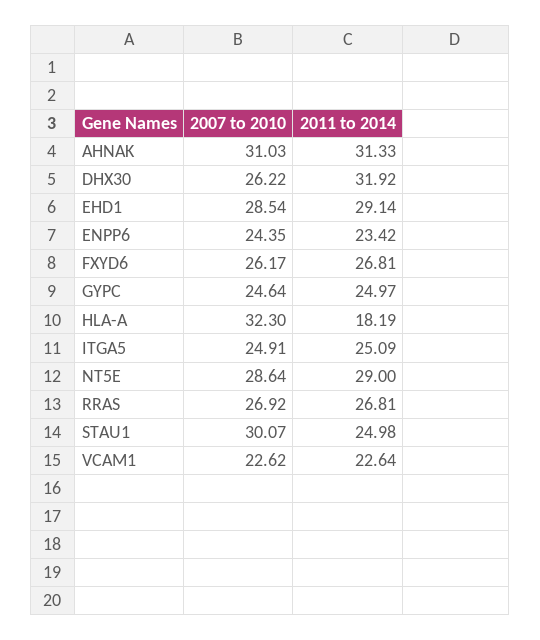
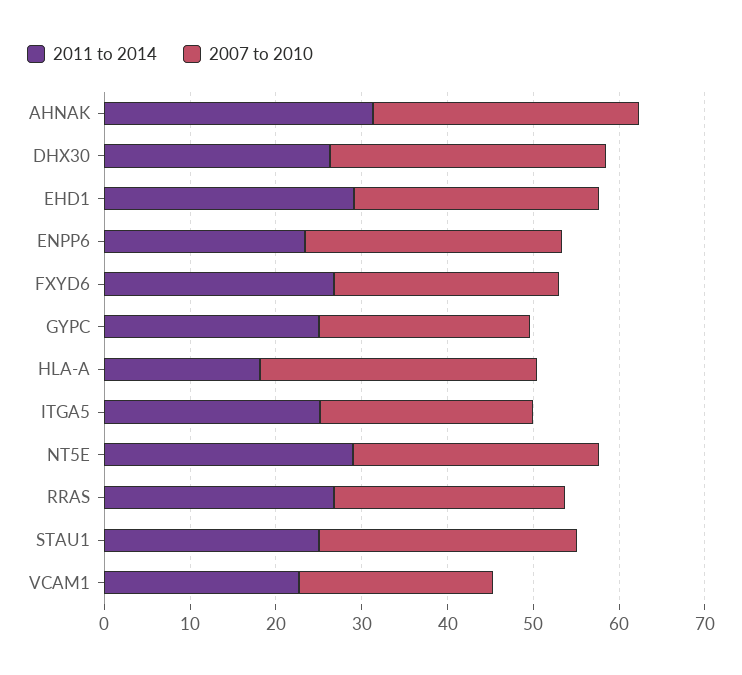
  {
    "2007 to 2010": {
      "AHNAK": 31.03,
-     "DHX30": 26.22,
+     "DHX30": 32,
      "EHD1": 28.54,
-     "ENPP6": 24.35,
+     "ENPP6": 30,
      "FXYD6": 26.17,
      "GYPC": 24.64,
      "HLA-A": 32.3,
      "ITGA5": 24.91,
      "NT5E": 28.64,
      "RRAS": 26.92,
      "STAU1": 30.07,
      "VCAM1": 22.62
    },
    "2011 to 2014": {
      "AHNAK": 31.33,
-     "DHX30": 31.92,
+     "DHX30": 26,
      "EHD1": 29.14,
      "ENPP6": 23.42,
      "FXYD6": 26.81,
      "GYPC": 24.97,
      "HLA-A": 18.19,
      "ITGA5": 25.09,
      "NT5E": 29,
      "RRAS": 26.81,
      "STAU1": 24.98,
      "VCAM1": 22.64
    }
  }

